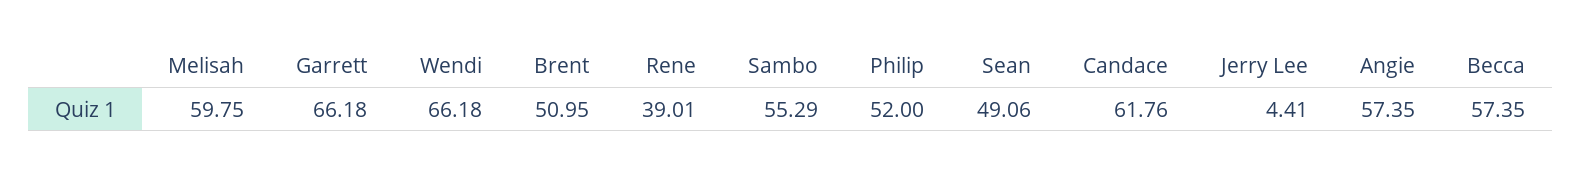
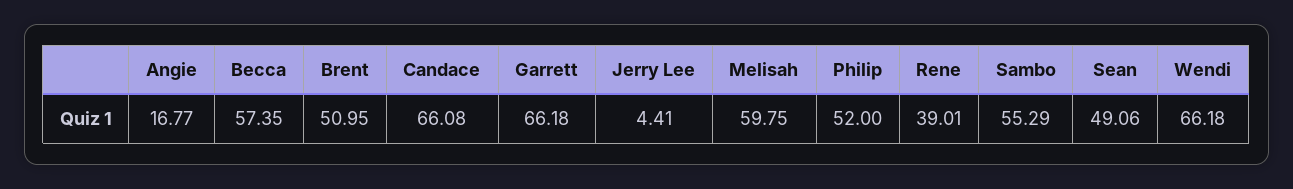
  {
    "Melisah": 59.75,
    "Garrett": 66.18,
    "Wendi": 66.18,
    "Brent": 50.95,
    "Rene": 39.01,
    "Sambo": 55.29,
    "Philip": 52,
    "Sean": 49.06,
-   "Candace": 61.76,
+   "Candace": 66.08,
    "Jerry Lee": 4.41,
-   "Angie": 57.35,
+   "Angie": 16.77,
    "Becca": 57.35
  }

